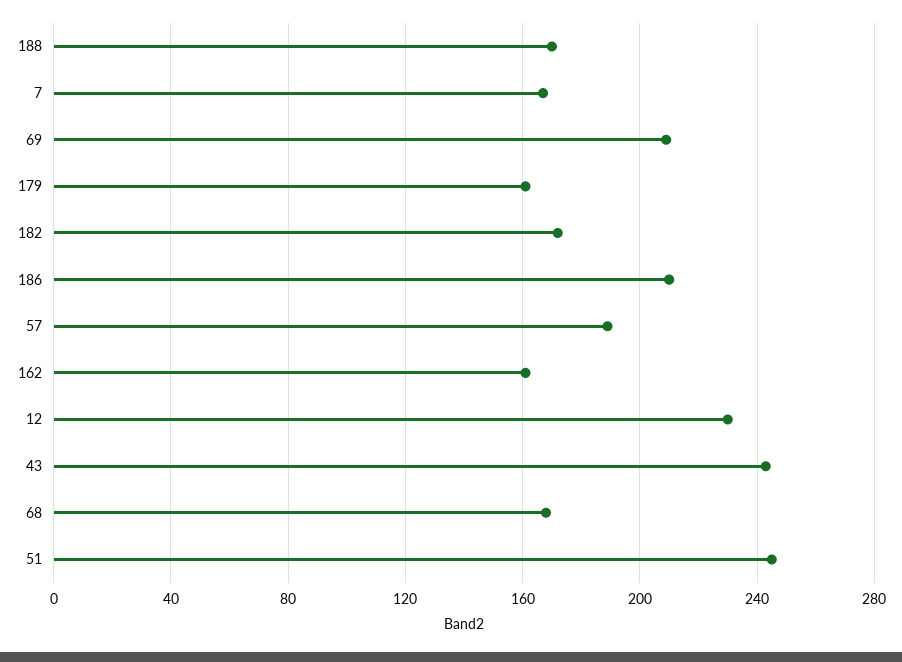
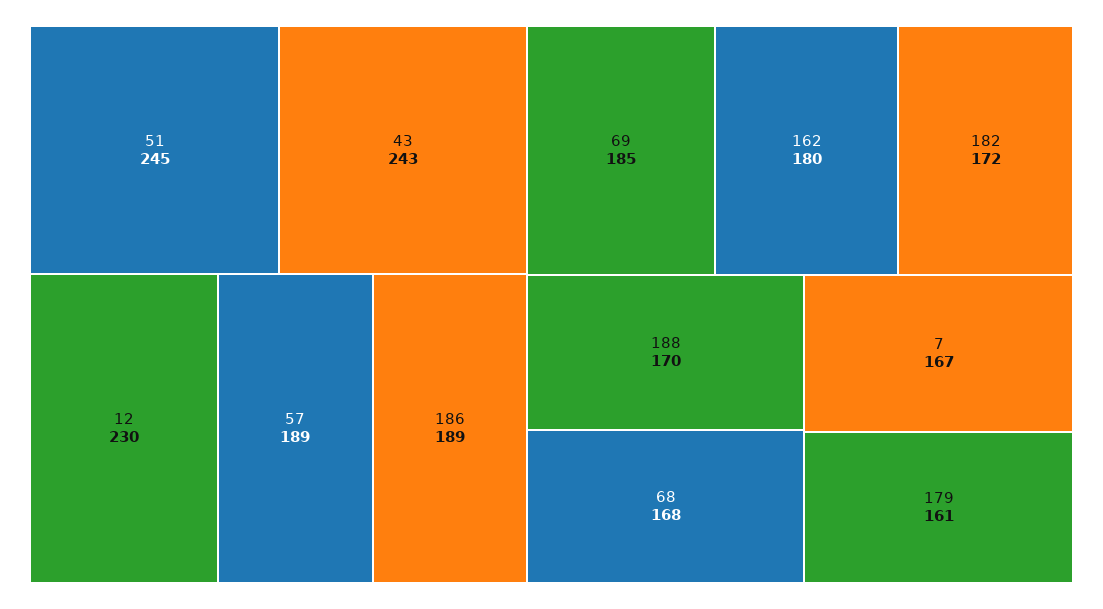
  {
    "188": 170,
    "7": 167,
-   "69": 210,
+   "69": 185,
    "179": 161,
    "182": 172,
-   "186": 210,
+   "186": 189,
    "57": 189,
-   "162": 160,
+   "162": 180,
    "12": 230,
    "43": 243,
    "68": 168,
    "51": 245
  }

